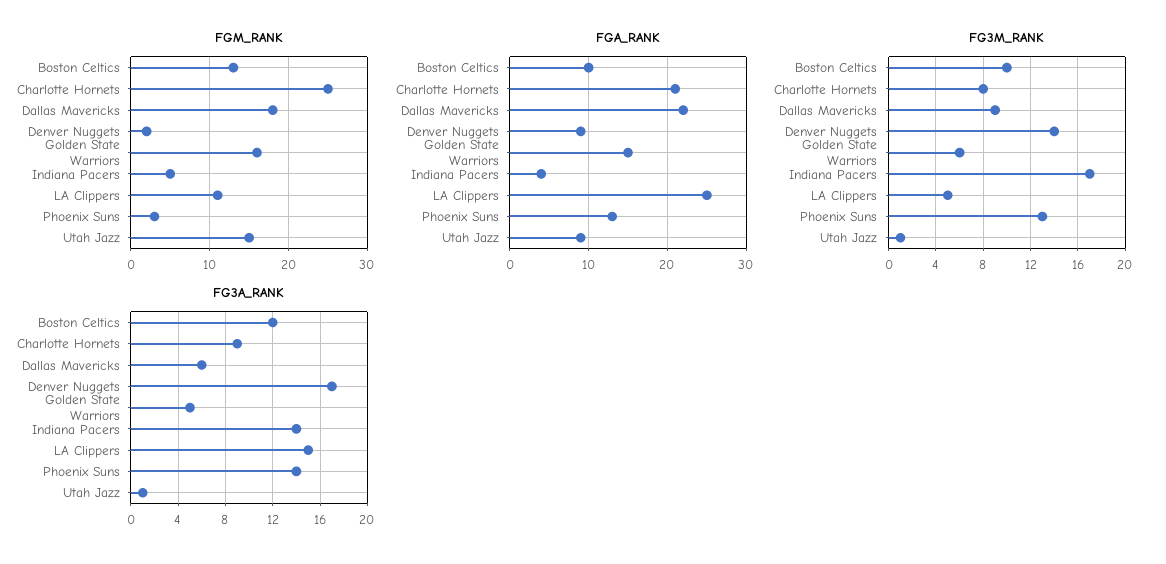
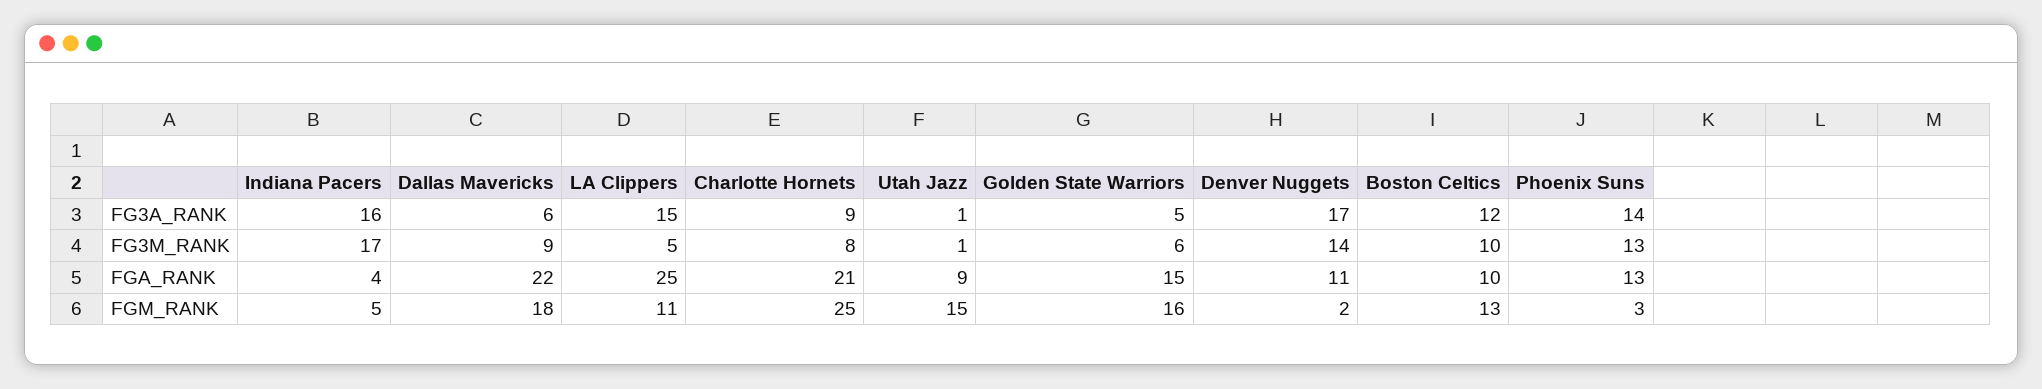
  {
    "FGM_RANK": {
      "Boston Celtics": 13,
      "Charlotte Hornets": 25,
      "Dallas Mavericks": 18,
      "Denver Nuggets": 2,
      "Golden State Warriors": 16,
      "Indiana Pacers": 5,
      "LA Clippers": 11,
      "Phoenix Suns": 3,
      "Utah Jazz": 15
    },
    "FGA_RANK": {
      "Boston Celtics": 10,
      "Charlotte Hornets": 21,
      "Dallas Mavericks": 22,
-     "Denver Nuggets": 9,
+     "Denver Nuggets": 11,
      "Golden State Warriors": 15,
      "Indiana Pacers": 4,
      "LA Clippers": 25,
      "Phoenix Suns": 13,
      "Utah Jazz": 9
    },
    "FG3M_RANK": {
      "Boston Celtics": 10,
      "Charlotte Hornets": 8,
      "Dallas Mavericks": 9,
      "Denver Nuggets": 14,
      "Golden State Warriors": 6,
      "Indiana Pacers": 17,
      "LA Clippers": 5,
      "Phoenix Suns": 13,
      "Utah Jazz": 1
    },
    "FG3A_RANK": {
      "Boston Celtics": 12,
      "Charlotte Hornets": 9,
      "Dallas Mavericks": 6,
      "Denver Nuggets": 17,
      "Golden State Warriors": 5,
-     "Indiana Pacers": 14,
+     "Indiana Pacers": 16,
      "LA Clippers": 15,
      "Phoenix Suns": 14,
      "Utah Jazz": 1
    }
  }

